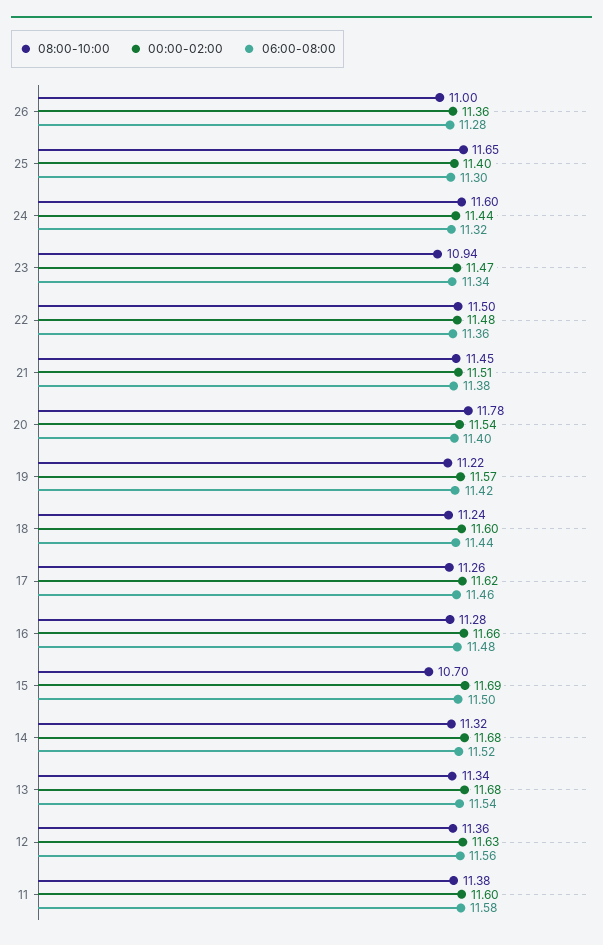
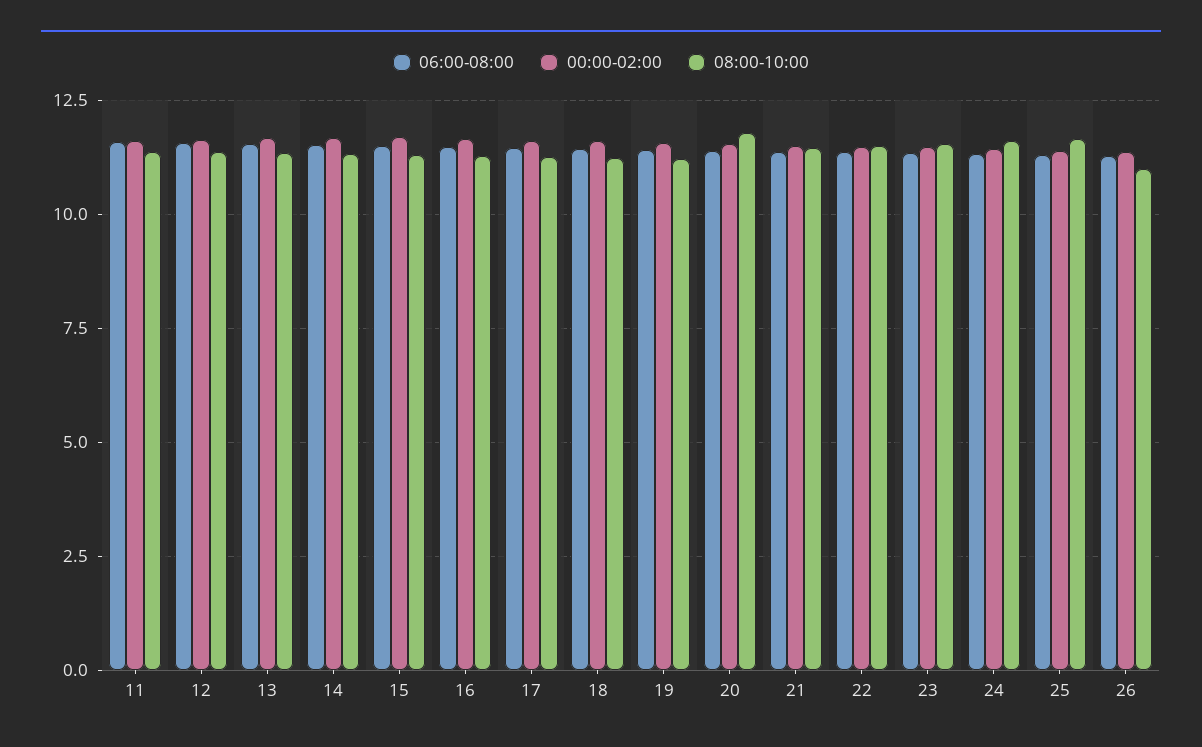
  {
    "08:00-10:00": {
      "26": 11,
      "25": 11.65,
      "24": 11.6,
-     "23": 10.94,
+     "23": 11.5,
      "22": 11.5,
      "21": 11.45,
      "20": 11.78,
      "19": 11.22,
      "18": 11.24,
      "17": 11.26,
      "16": 11.28,
-     "15": 10.7,
+     "15": 11.25,
      "14": 11.32,
      "13": 11.34,
      "12": 11.36,
      "11": 11.38
    },
    "00:00-02:00": {
      "26": 11.36,
      "25": 11.4,
      "24": 11.44,
      "23": 11.47,
      "22": 11.48,
      "21": 11.51,
      "20": 11.54,
      "19": 11.57,
      "18": 11.6,
      "17": 11.62,
      "16": 11.66,
      "15": 11.69,
      "14": 11.68,
      "13": 11.68,
      "12": 11.63,
      "11": 11.6
    },
    "06:00-08:00": {
      "26": 11.28,
      "25": 11.3,
      "24": 11.32,
      "23": 11.34,
      "22": 11.36,
      "21": 11.38,
      "20": 11.4,
      "19": 11.42,
      "18": 11.44,
      "17": 11.46,
      "16": 11.48,
      "15": 11.5,
      "14": 11.52,
      "13": 11.54,
      "12": 11.56,
      "11": 11.58
    }
  }

